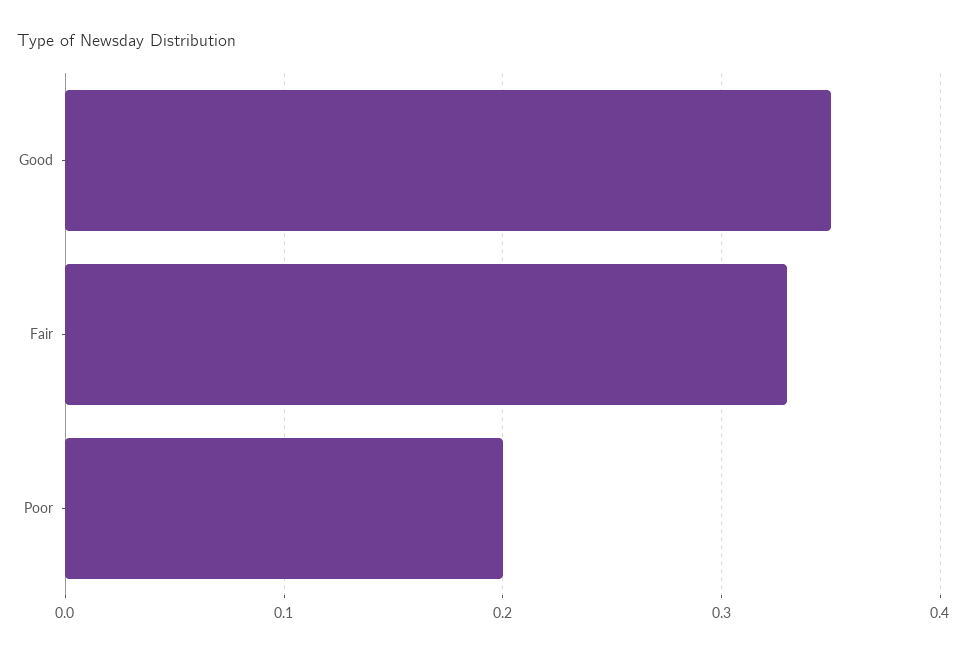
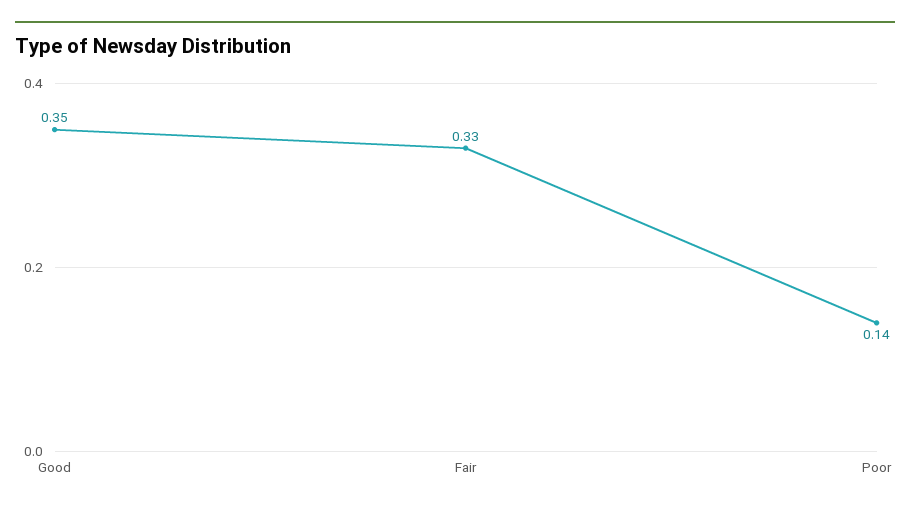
  {
    "Good": 0.35,
    "Fair": 0.33,
-   "Poor": 0.2
+   "Poor": 0.14
  }

